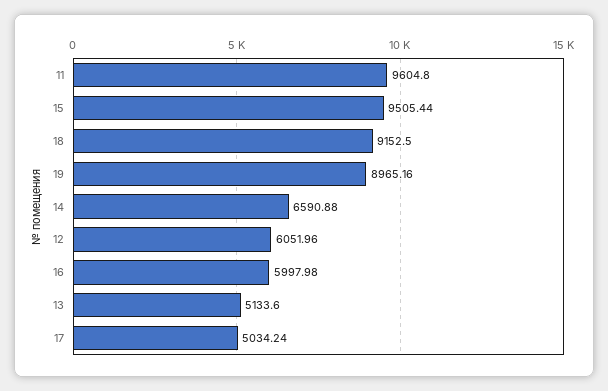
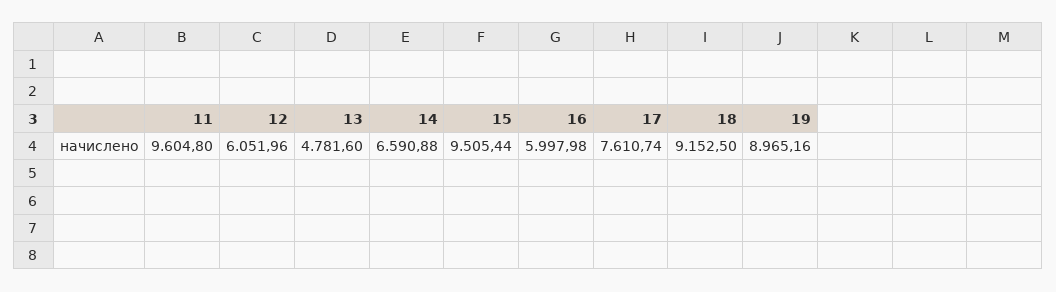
  {
    "11": 9604.8,
    "15": 9505.44,
    "18": 9152.5,
    "19": 8965.16,
    "14": 6590.88,
    "12": 6051.96,
    "16": 5997.98,
-   "13": 5133.6,
+   "13": 4781.6,
-   "17": 5034.24
+   "17": 7610.74
  }

